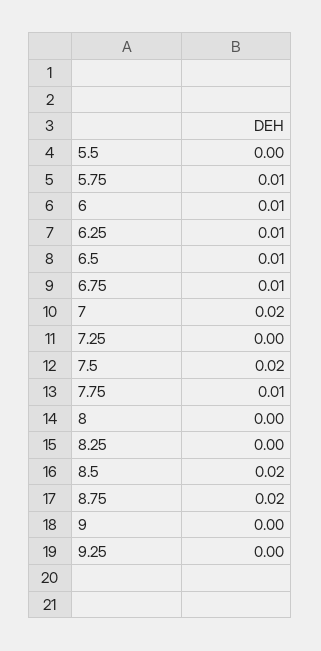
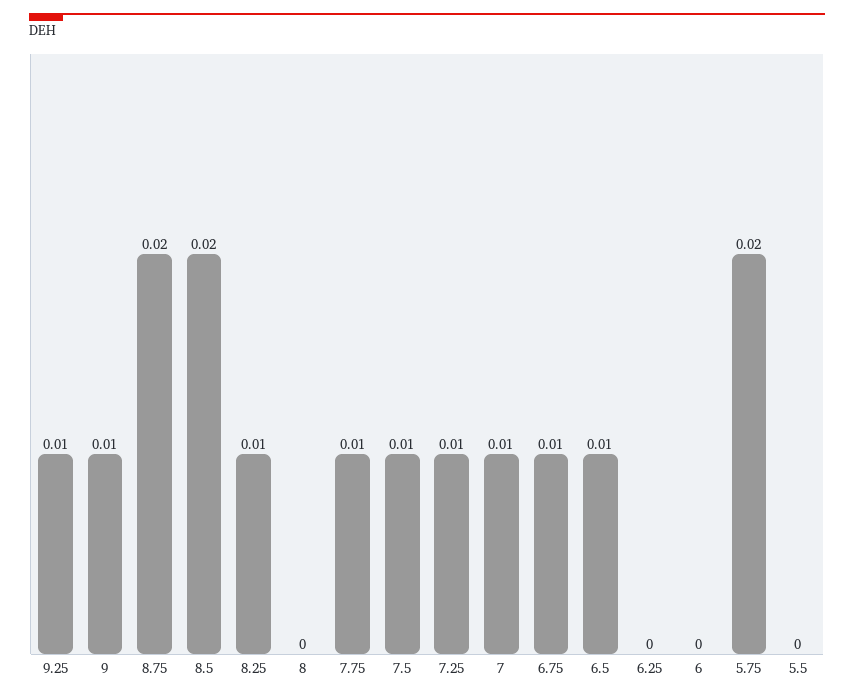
  {
    "5.5": 0,
-   "5.75": 0.01,
+   "5.75": 0.02,
-   "6": 0.01,
+   "6": 0,
-   "6.25": 0.01,
+   "6.25": 0,
    "6.5": 0.01,
    "6.75": 0.01,
-   "7": 0.02,
+   "7": 0.01,
-   "7.25": 0,
+   "7.25": 0.01,
-   "7.5": 0.02,
+   "7.5": 0.01,
    "7.75": 0.01,
    "8": 0,
-   "8.25": 0,
+   "8.25": 0.01,
    "8.5": 0.02,
    "8.75": 0.02,
-   "9": 0,
+   "9": 0.01,
-   "9.25": 0
+   "9.25": 0.01
  }

